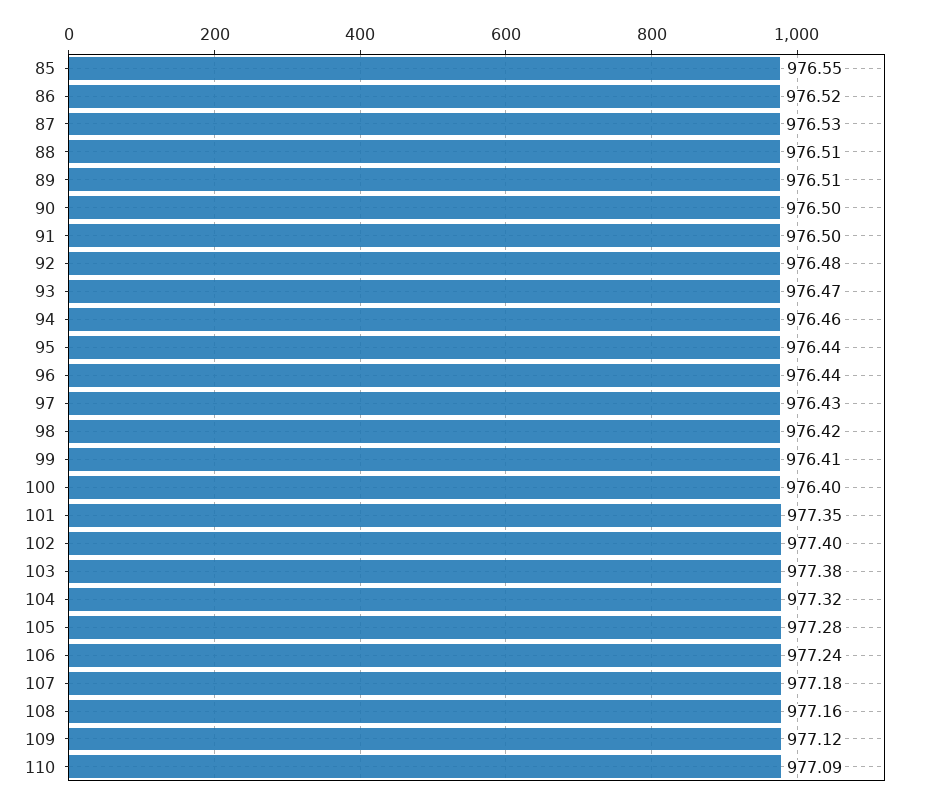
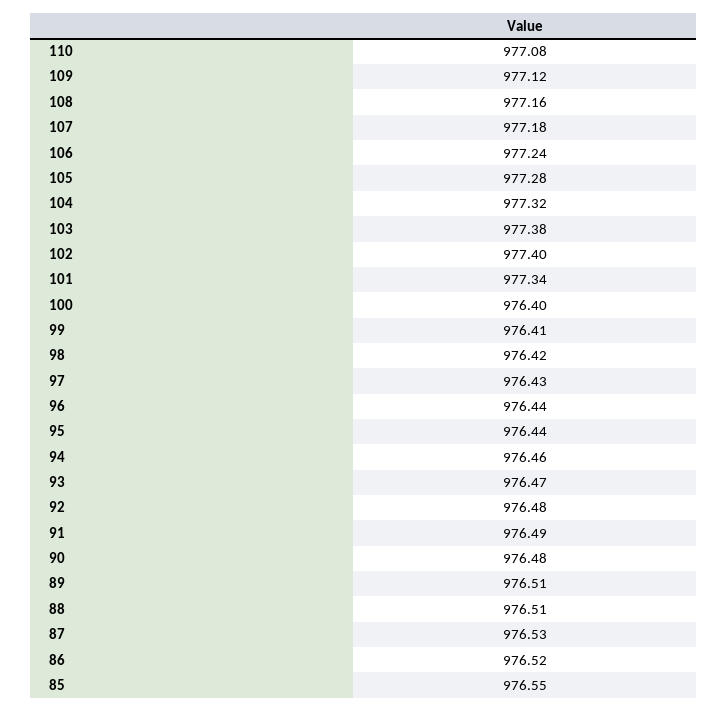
  {
    "85": 976.55,
    "86": 976.52,
    "87": 976.53,
    "88": 976.51,
    "89": 976.51,
-   "90": 976.5,
+   "90": 976.48,
-   "91": 976.5,
+   "91": 976.49,
    "92": 976.48,
    "93": 976.47,
    "94": 976.46,
    "95": 976.44,
    "96": 976.44,
    "97": 976.43,
    "98": 976.42,
    "99": 976.41,
    "100": 976.4,
-   "101": 977.35,
+   "101": 977.34,
    "102": 977.4,
    "103": 977.38,
    "104": 977.32,
    "105": 977.28,
    "106": 977.24,
    "107": 977.18,
    "108": 977.16,
    "109": 977.12,
-   "110": 977.09
+   "110": 977.08
  }

